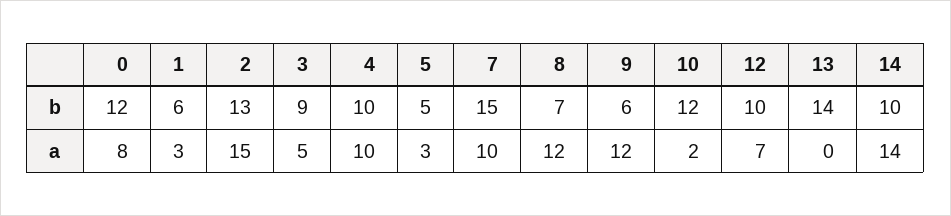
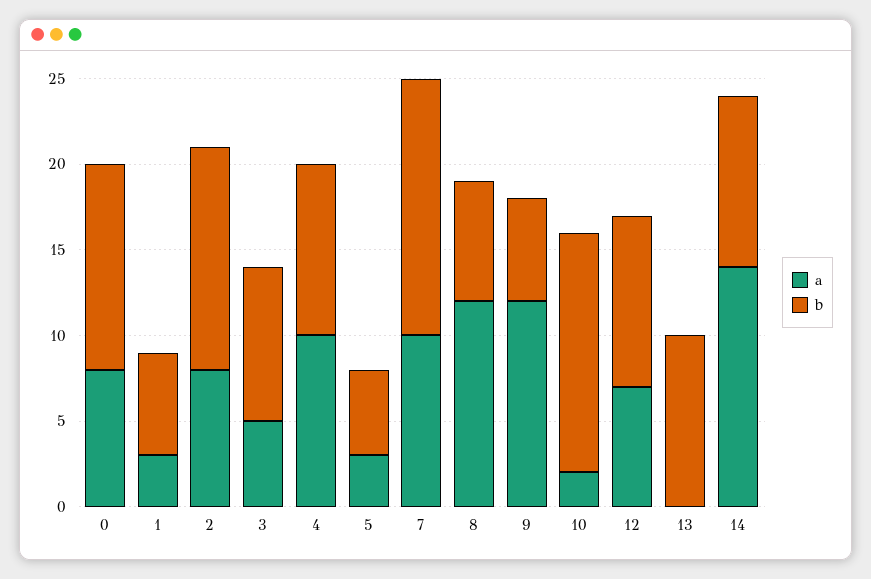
  {
    "b": {
      "0": 12,
      "1": 6,
      "2": 13,
      "3": 9,
      "4": 10,
      "5": 5,
      "7": 15,
      "8": 7,
      "9": 6,
-     "10": 12,
+     "10": 14,
      "12": 10,
-     "13": 14,
+     "13": 10,
      "14": 10
    },
    "a": {
      "0": 8,
      "1": 3,
-     "2": 15,
+     "2": 8,
      "3": 5,
      "4": 10,
      "5": 3,
      "7": 10,
      "8": 12,
      "9": 12,
      "10": 2,
      "12": 7,
      "13": 0,
      "14": 14
    }
  }

